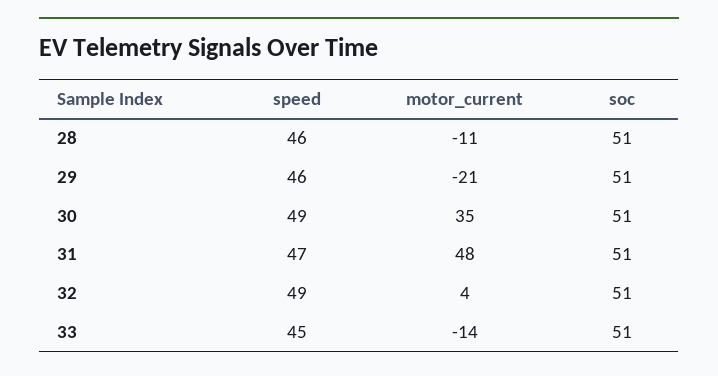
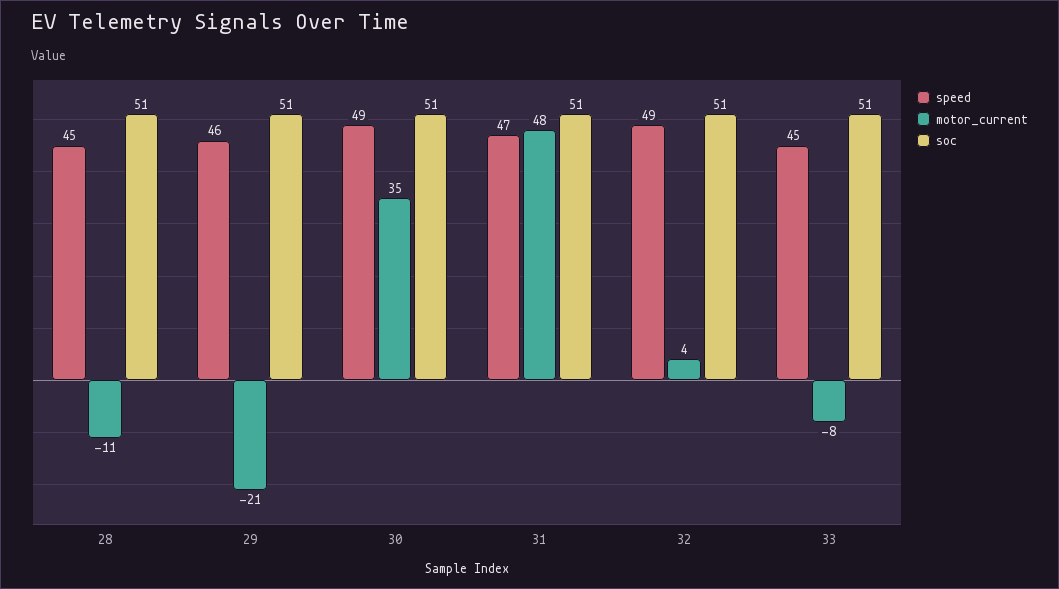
  {
    "speed": {
-     "28": 46,
+     "28": 45,
      "29": 46,
      "30": 49,
      "31": 47,
      "32": 49,
      "33": 45
    },
    "motor_current": {
      "28": -11,
      "29": -21,
      "30": 35,
      "31": 48,
      "32": 4,
-     "33": -14
+     "33": -8
    },
    "soc": {
      "28": 51,
      "29": 51,
      "30": 51,
      "31": 51,
      "32": 51,
      "33": 51
    }
  }

